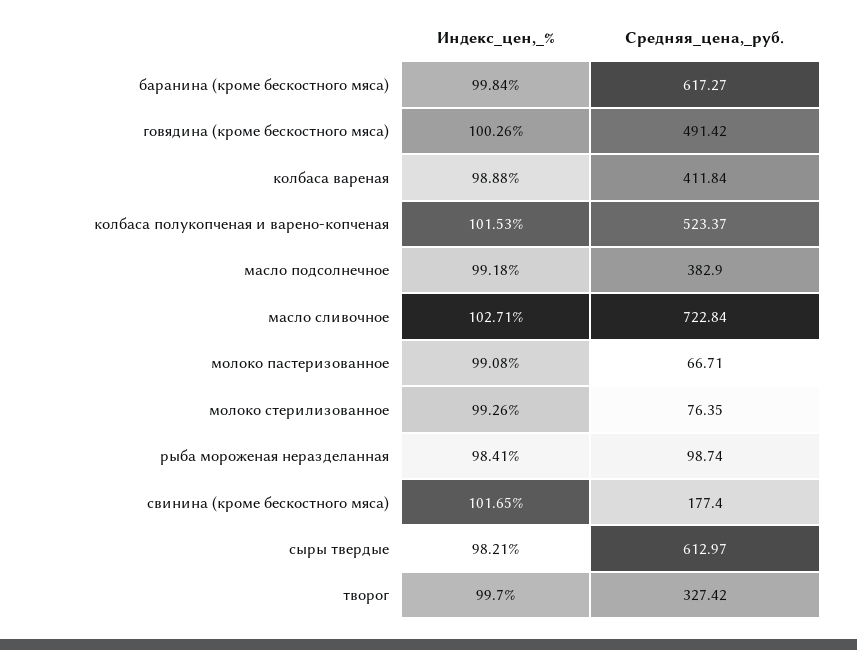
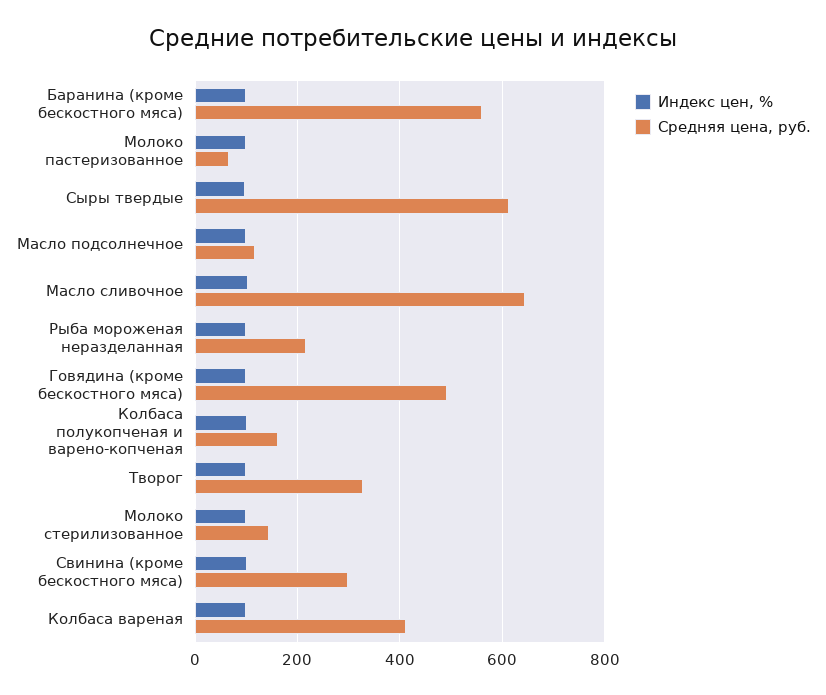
  {
    "Индекс_цен,_%": {
      "баранина (кроме бескостного мяса)": 99.84,
      "говядина (кроме бескостного мяса)": 100.26,
      "колбаса вареная": 98.88,
      "колбаса полукопченая и варено-копченая": 101.53,
      "масло подсолнечное": 99.18,
      "масло сливочное": 102.71,
      "молоко пастеризованное": 99.08,
      "молоко стерилизованное": 99.26,
      "рыба мороженая неразделанная": 98.41,
      "свинина (кроме бескостного мяса)": 101.65,
      "сыры твердые": 98.21,
      "творог": 99.7
    },
    "Средняя_цена,_руб.": {
-     "баранина (кроме бескостного мяса)": 617.27,
+     "баранина (кроме бескостного мяса)": 560,
      "говядина (кроме бескостного мяса)": 491.42,
      "колбаса вареная": 411.84,
-     "колбаса полукопченая и варено-копченая": 523.37,
+     "колбаса полукопченая и варено-копченая": 160,
-     "масло подсолнечное": 382.9,
+     "масло подсолнечное": 120,
-     "масло сливочное": 722.84,
+     "масло сливочное": 640,
      "молоко пастеризованное": 66.71,
-     "молоко стерилизованное": 76.35,
+     "молоко стерилизованное": 140,
-     "рыба мороженая неразделанная": 98.74,
+     "рыба мороженая неразделанная": 220,
-     "свинина (кроме бескостного мяса)": 177.4,
+     "свинина (кроме бескостного мяса)": 300,
      "сыры твердые": 612.97,
      "творог": 327.42
    }
  }

